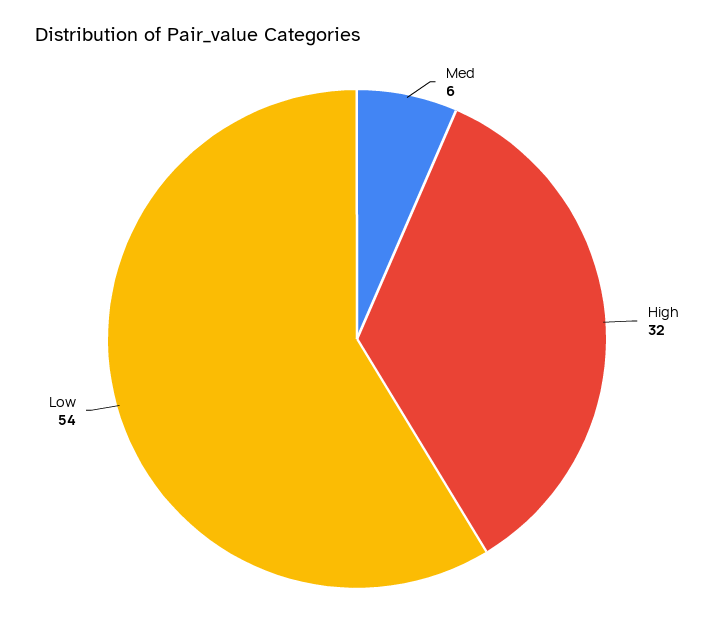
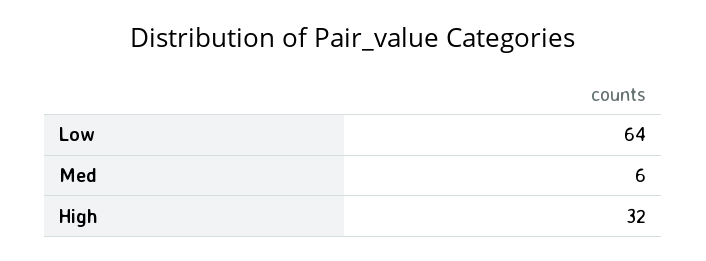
  {
    "Med": 6,
    "High": 32,
-   "Low": 54
+   "Low": 64
  }

